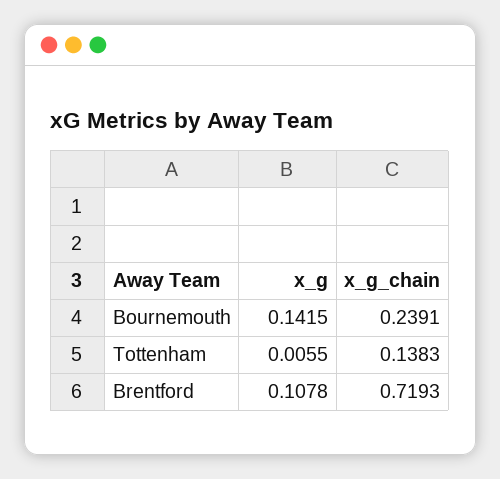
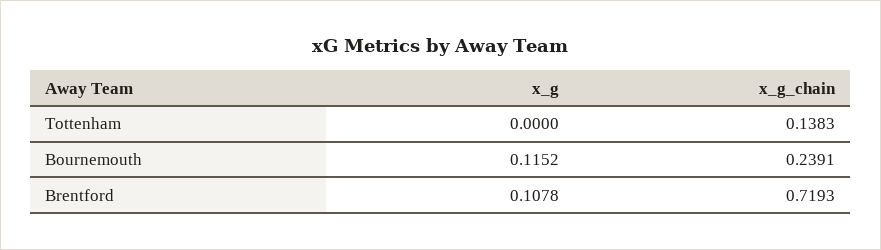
  {
    "x_g": {
-     "Bournemouth": 0.1415,
+     "Bournemouth": 0.1152,
-     "Tottenham": 0.0055,
+     "Tottenham": 0,
      "Brentford": 0.1078
    },
    "x_g_chain": {
      "Bournemouth": 0.2391,
      "Tottenham": 0.1383,
      "Brentford": 0.7193
    }
  }

